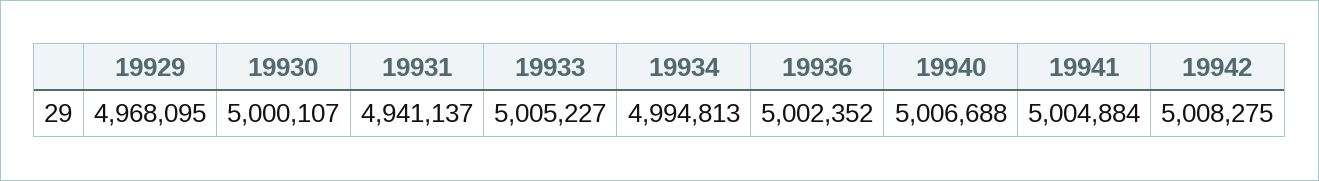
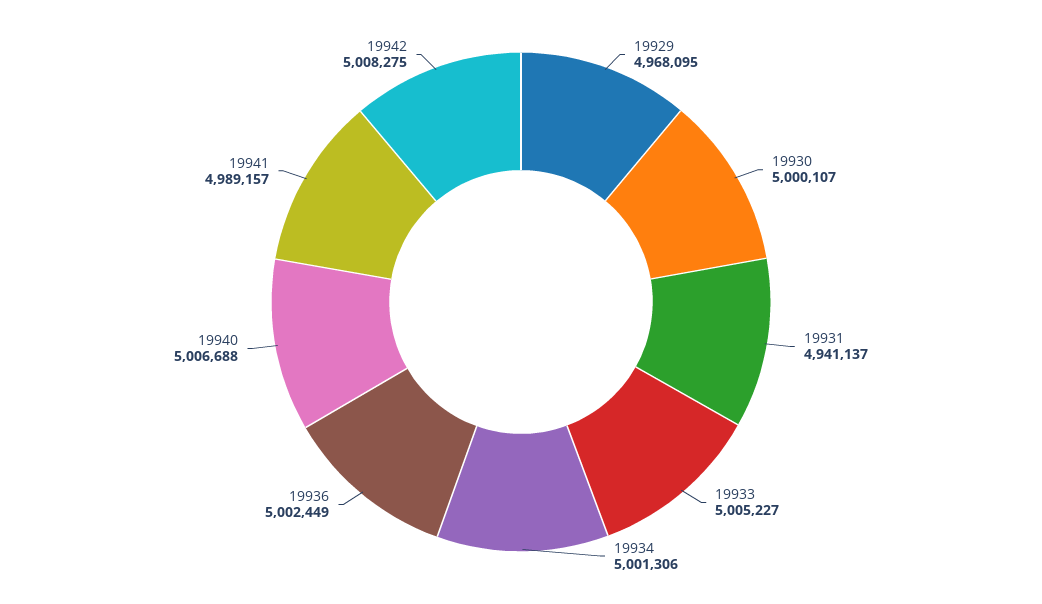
  {
    "19929": 4968095,
    "19930": 5000107,
    "19931": 4941137,
    "19933": 5005227,
-   "19934": 4994813,
+   "19934": 5001306,
-   "19936": 5002352,
+   "19936": 5002449,
    "19940": 5006688,
-   "19941": 5004884,
+   "19941": 4989157,
    "19942": 5008275
  }

